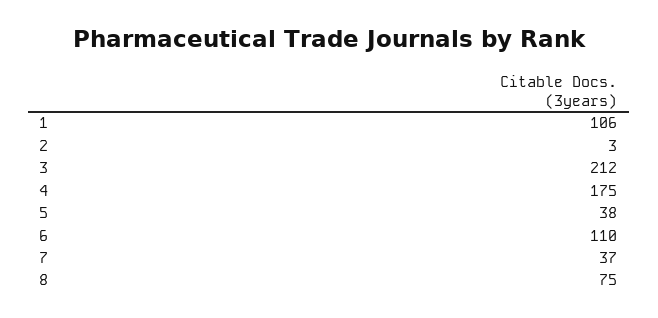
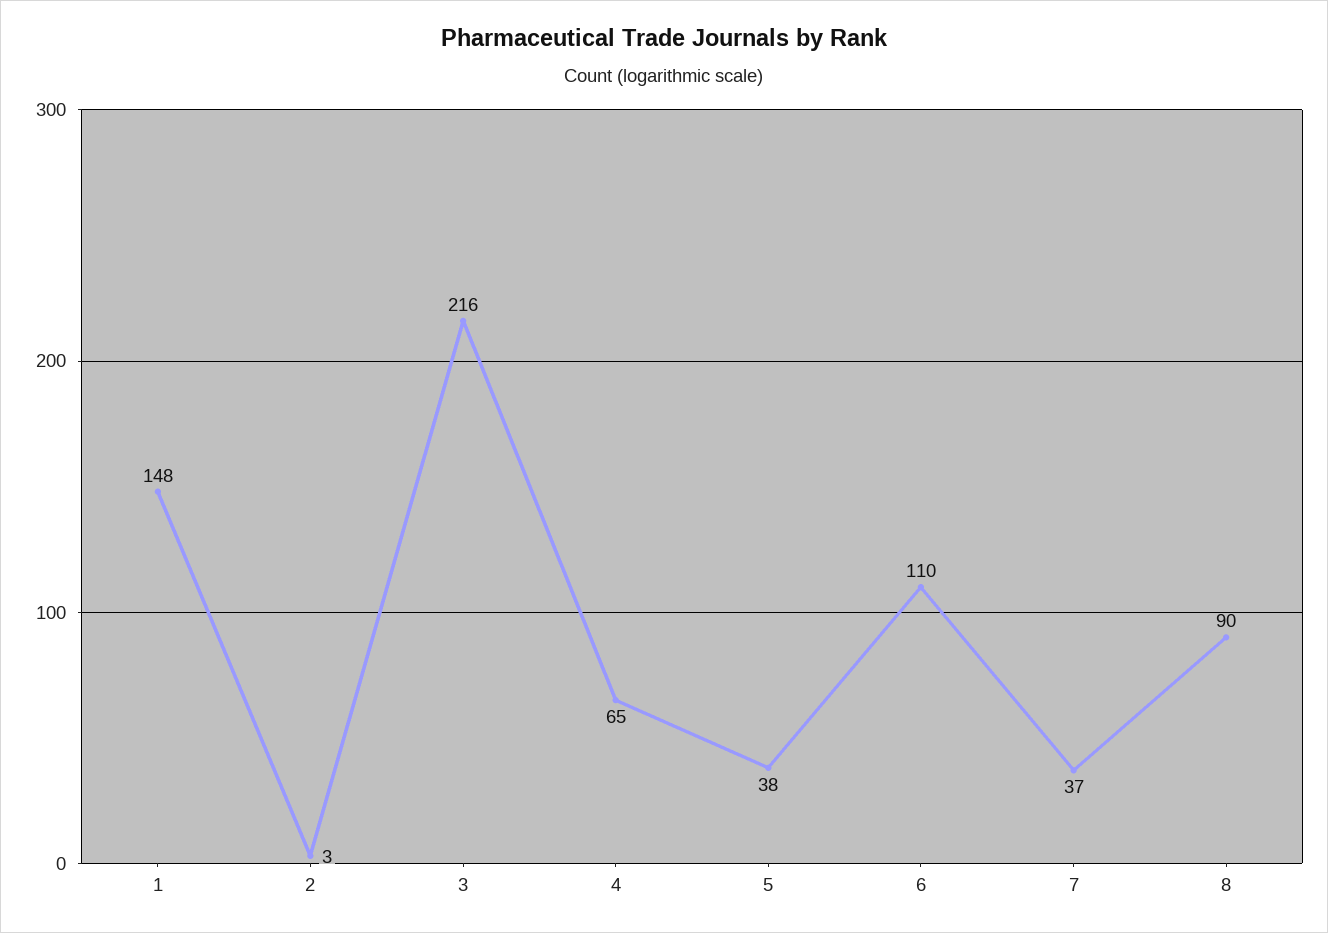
  {
-   "1": 106,
+   "1": 148,
    "2": 3,
-   "3": 212,
+   "3": 216,
-   "4": 175,
+   "4": 65,
    "5": 38,
    "6": 110,
    "7": 37,
-   "8": 75
+   "8": 90
  }

